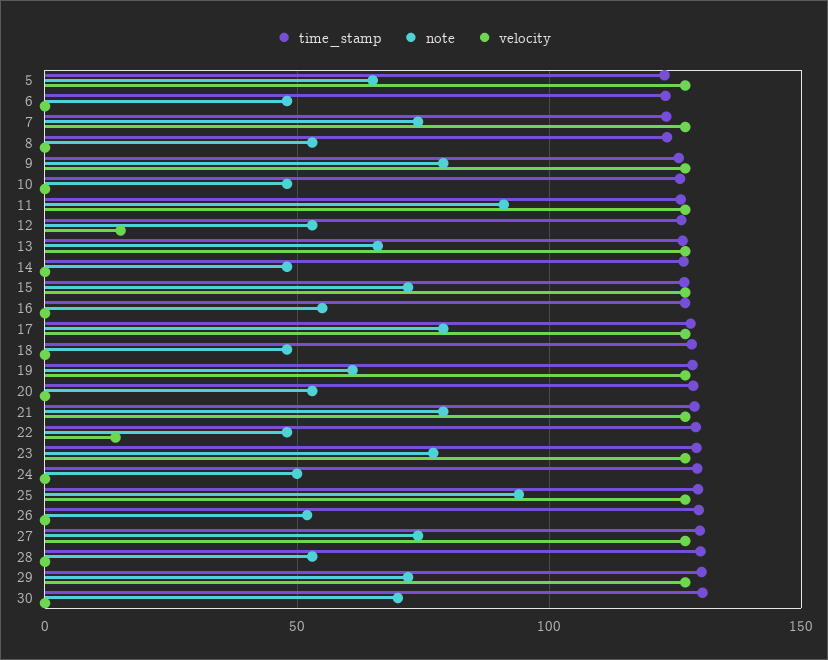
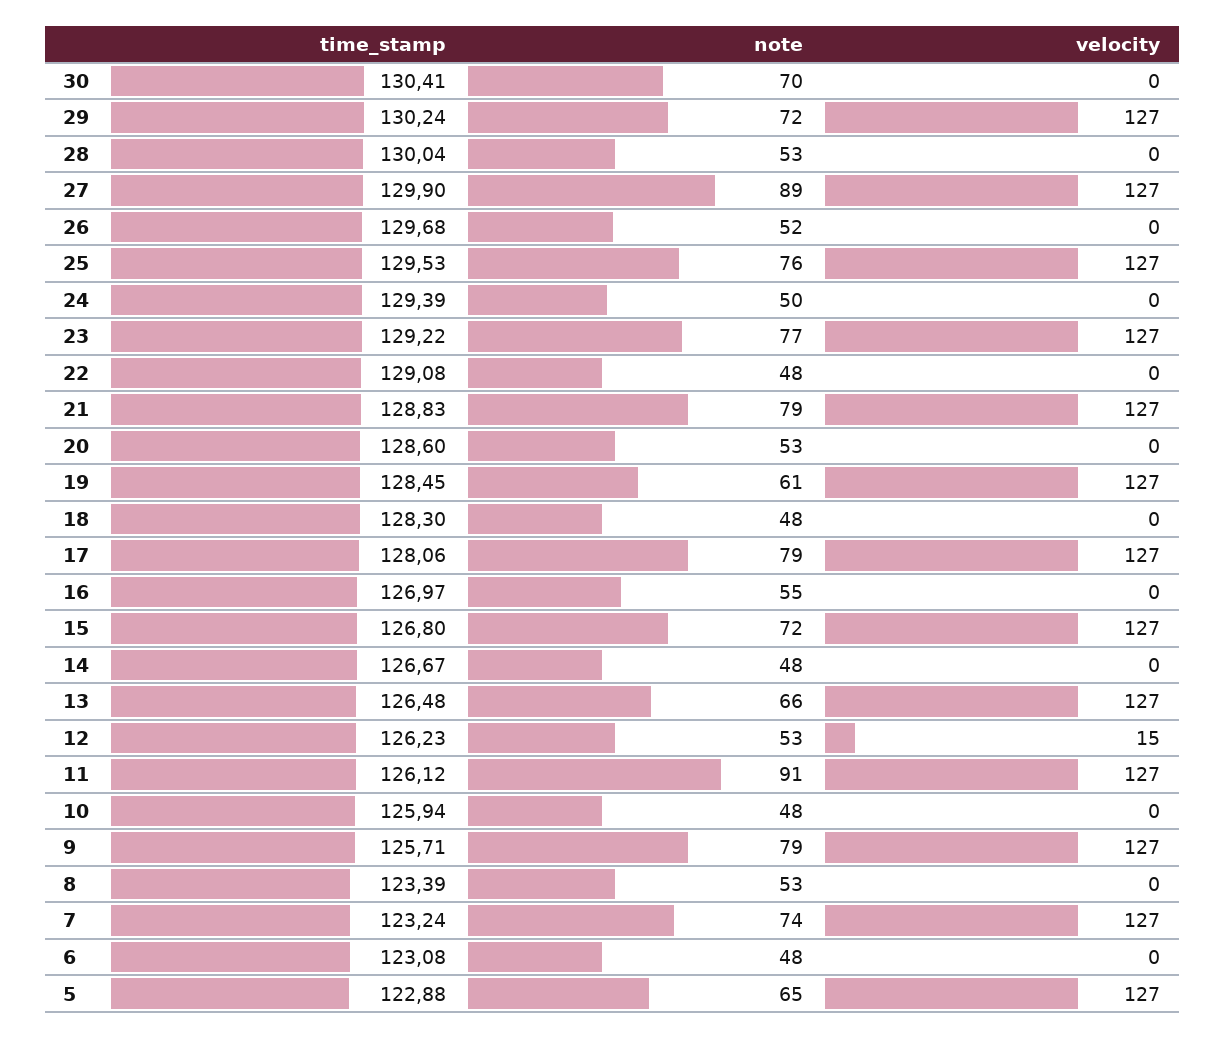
  {
    "time_stamp": {
      "5": 122.88,
      "6": 123.08,
      "7": 123.24,
      "8": 123.39,
      "9": 125.71,
      "10": 125.94,
      "11": 126.12,
      "12": 126.23,
      "13": 126.48,
      "14": 126.67,
      "15": 126.8,
      "16": 126.97,
      "17": 128.06,
      "18": 128.3,
      "19": 128.45,
      "20": 128.6,
      "21": 128.83,
      "22": 129.08,
      "23": 129.22,
      "24": 129.39,
      "25": 129.53,
      "26": 129.68,
      "27": 129.9,
      "28": 130.04,
      "29": 130.24,
      "30": 130.41
    },
    "note": {
      "5": 65,
      "6": 48,
      "7": 74,
      "8": 53,
      "9": 79,
      "10": 48,
      "11": 91,
      "12": 53,
      "13": 66,
      "14": 48,
      "15": 72,
      "16": 55,
      "17": 79,
      "18": 48,
      "19": 61,
      "20": 53,
      "21": 79,
      "22": 48,
      "23": 77,
      "24": 50,
-     "25": 95,
+     "25": 76,
      "26": 52,
-     "27": 75,
+     "27": 89,
      "28": 53,
      "29": 72,
      "30": 70
    },
    "velocity": {
      "5": 127,
      "6": 0,
      "7": 127,
      "8": 0,
      "9": 127,
      "10": 0,
      "11": 127,
      "12": 15,
      "13": 127,
      "14": 0,
      "15": 127,
      "16": 0,
      "17": 127,
      "18": 0,
      "19": 127,
      "20": 0,
      "21": 127,
-     "22": 15,
+     "22": 0,
      "23": 127,
      "24": 0,
      "25": 127,
      "26": 0,
      "27": 127,
      "28": 0,
      "29": 127,
      "30": 0
    }
  }

